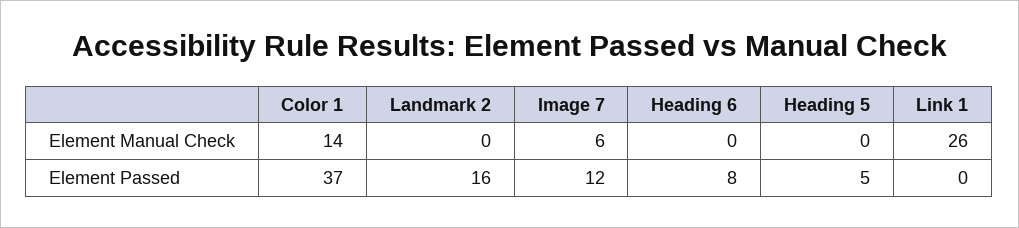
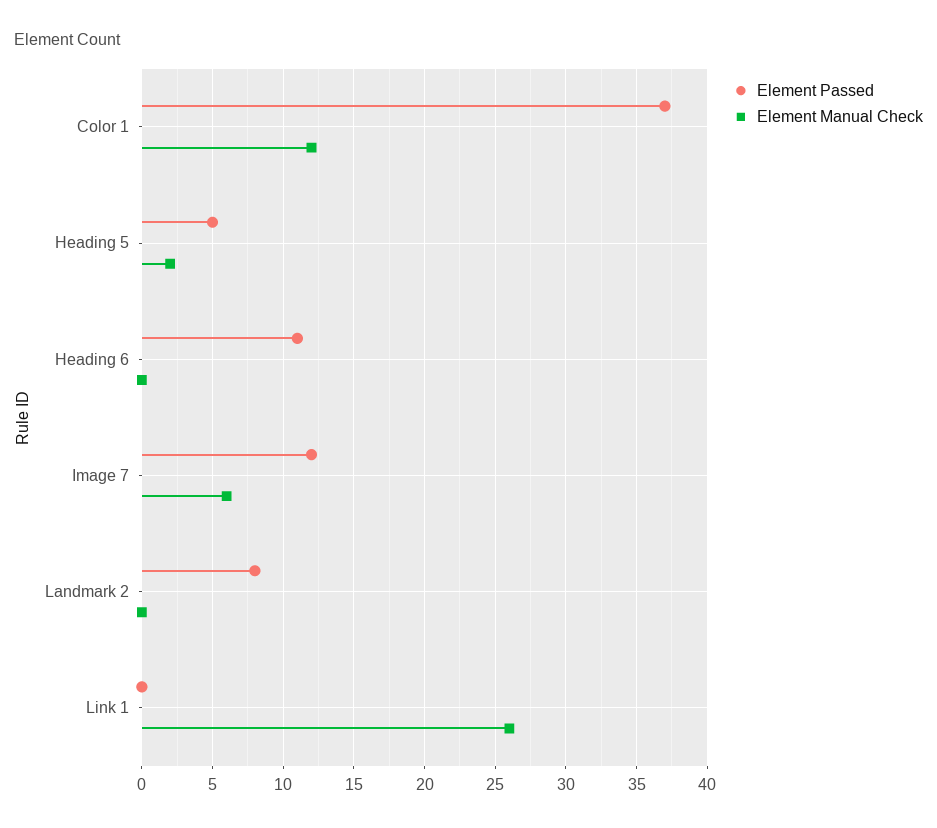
  {
    "Element Manual Check": {
-     "Color 1": 14,
+     "Color 1": 12,
      "Landmark 2": 0,
      "Image 7": 6,
      "Heading 6": 0,
-     "Heading 5": 0,
+     "Heading 5": 2,
      "Link 1": 26
    },
    "Element Passed": {
      "Color 1": 37,
-     "Landmark 2": 16,
+     "Landmark 2": 8,
      "Image 7": 12,
-     "Heading 6": 8,
+     "Heading 6": 11,
      "Heading 5": 5,
      "Link 1": 0
    }
  }

